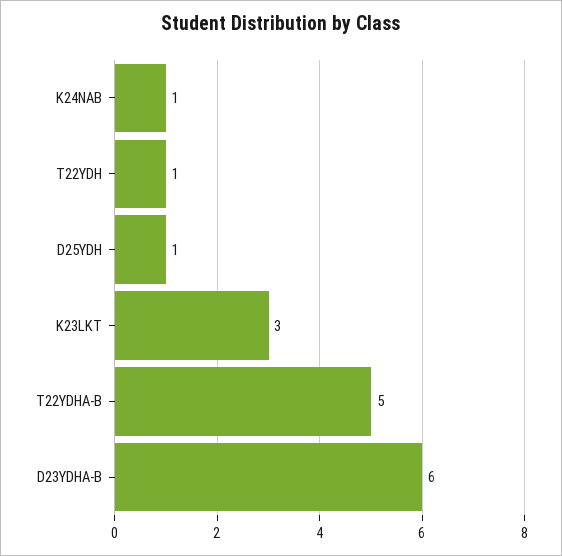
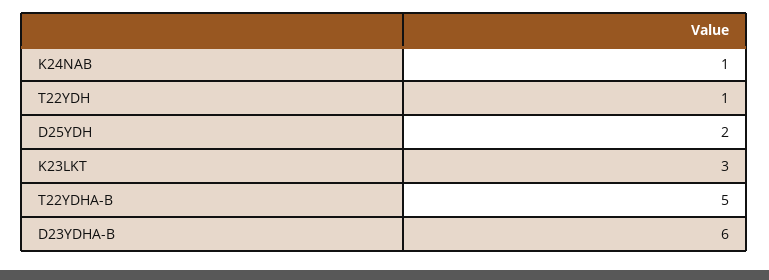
  {
    "K24NAB": 1,
    "T22YDH": 1,
-   "D25YDH": 1,
+   "D25YDH": 2,
    "K23LKT": 3,
    "T22YDHA-B": 5,
    "D23YDHA-B": 6
  }

